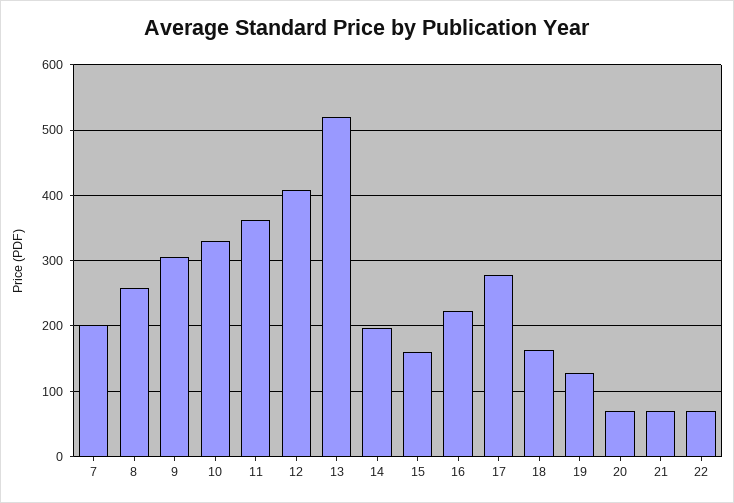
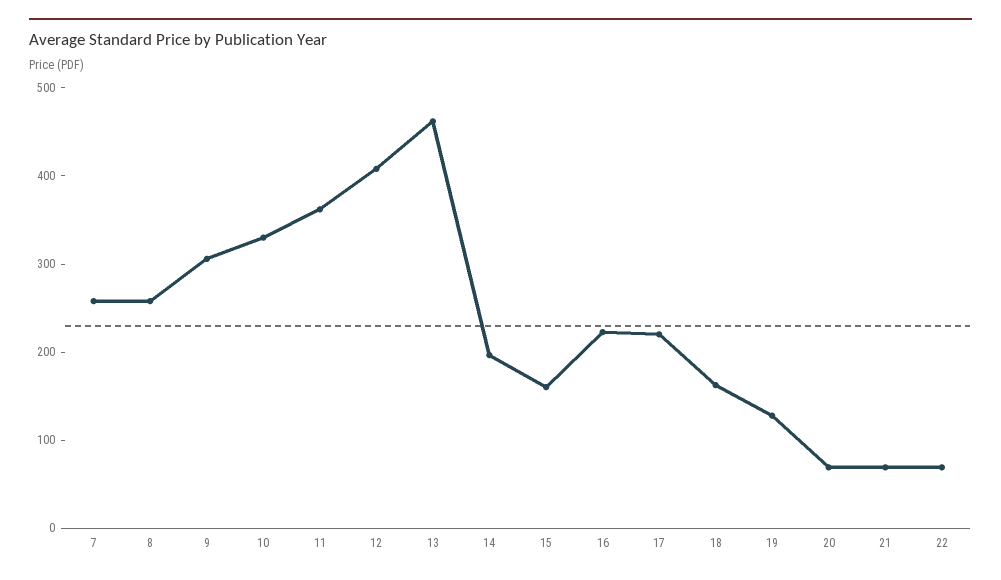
  {
-   "7": 200,
+   "7": 260,
    "8": 260,
    "9": 310,
    "10": 330,
    "11": 360,
    "12": 410,
-   "13": 520,
+   "13": 460,
    "14": 200,
    "15": 160,
    "16": 220,
-   "17": 280,
+   "17": 220,
    "18": 160,
    "19": 130,
    "20": 70,
    "21": 70,
    "22": 70
  }

